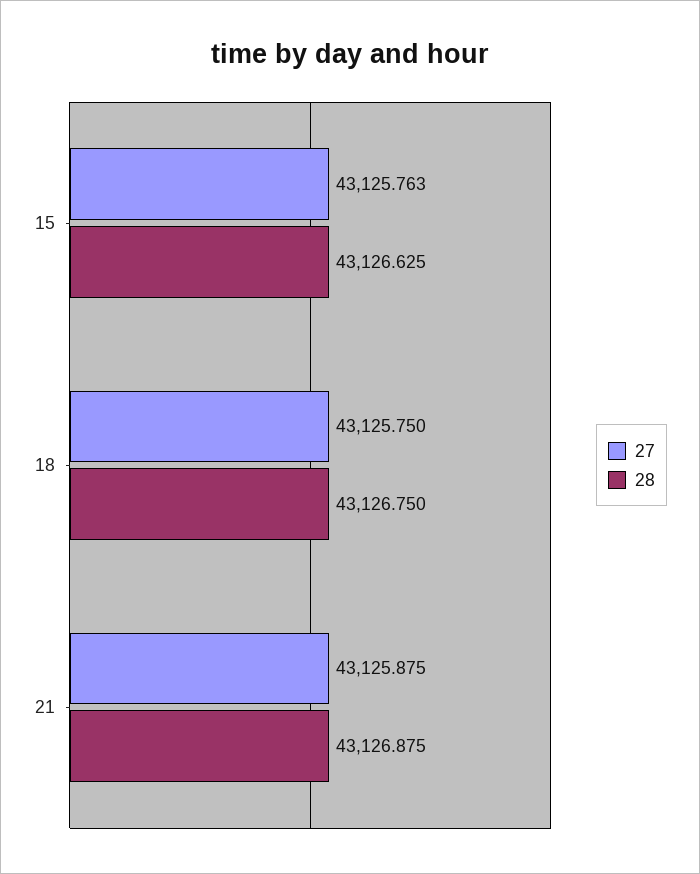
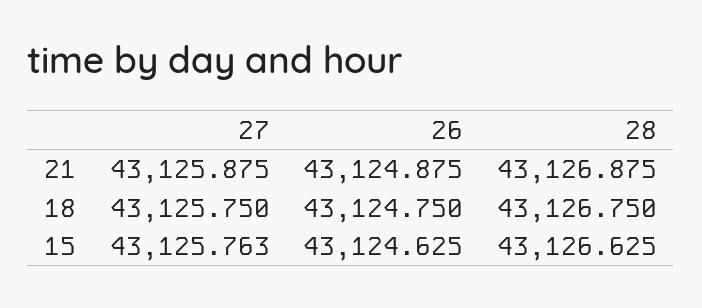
  {
    "27": {
      "15": 43125.763,
      "18": 43125.75,
      "21": 43125.875
    },
    "28": {
      "15": 43126.625,
      "18": 43126.75,
      "21": 43126.875
-   }
+   },
+   "26": {
+     "21": 43124.875,
+     "18": 43124.75,
+     "15": 43124.625
+   }
  }

